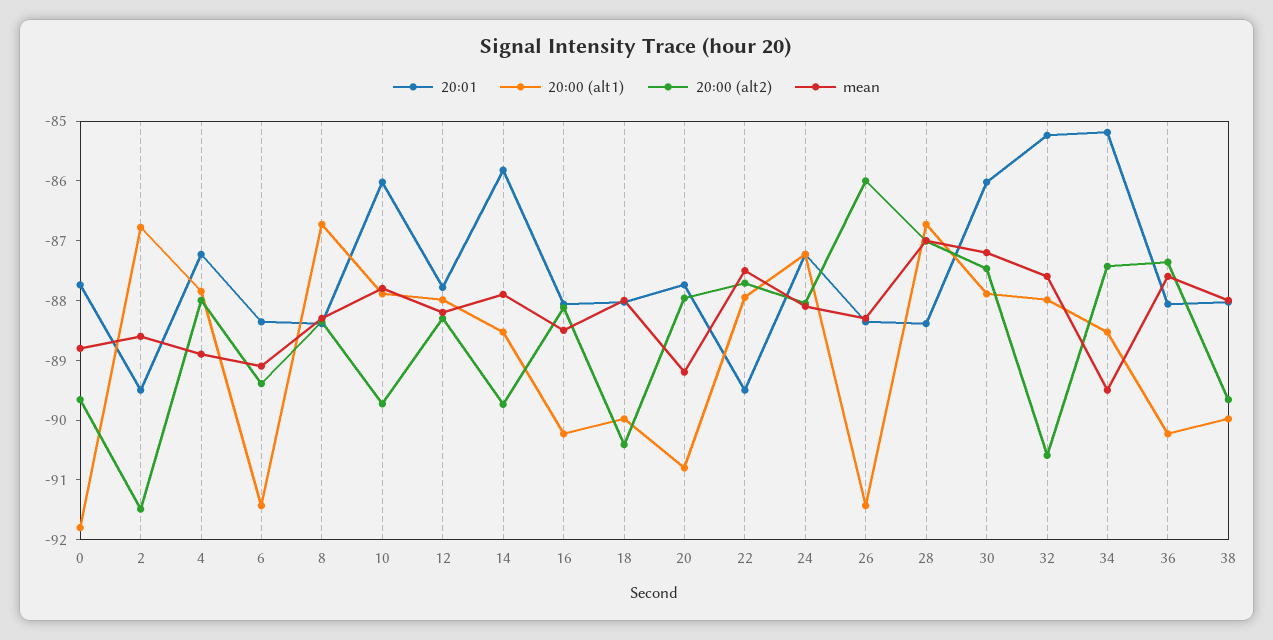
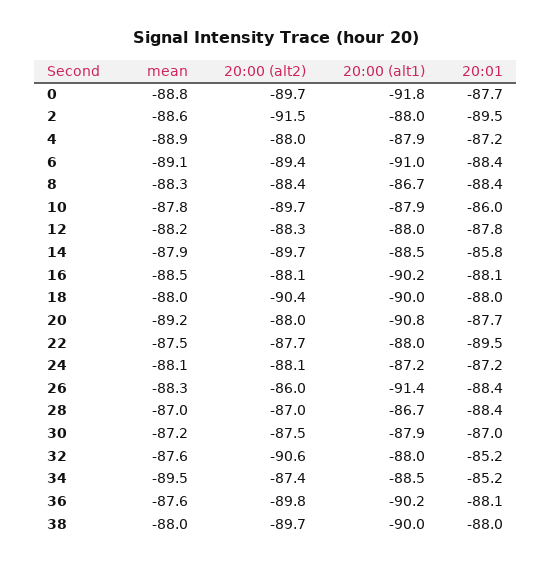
  {
    "20:01": {
      "0": -87.7,
      "2": -89.5,
      "4": -87.2,
      "6": -88.4,
      "8": -88.4,
      "10": -86,
      "12": -87.8,
      "14": -85.8,
      "16": -88.1,
      "18": -88,
      "20": -87.7,
      "22": -89.5,
      "24": -87.2,
      "26": -88.4,
      "28": -88.4,
-     "30": -86,
+     "30": -87,
      "32": -85.2,
      "34": -85.2,
      "36": -88.1,
      "38": -88
    },
    "20:00 (alt1)": {
      "0": -91.8,
-     "2": -86.8,
+     "2": -88,
      "4": -87.9,
-     "6": -91.4,
+     "6": -91,
      "8": -86.7,
      "10": -87.9,
      "12": -88,
      "14": -88.5,
      "16": -90.2,
      "18": -90,
      "20": -90.8,
      "22": -88,
      "24": -87.2,
      "26": -91.4,
      "28": -86.7,
      "30": -87.9,
      "32": -88,
      "34": -88.5,
      "36": -90.2,
      "38": -90
    },
    "20:00 (alt2)": {
      "0": -89.7,
      "2": -91.5,
      "4": -88,
      "6": -89.4,
      "8": -88.4,
      "10": -89.7,
      "12": -88.3,
      "14": -89.7,
      "16": -88.1,
      "18": -90.4,
      "20": -88,
      "22": -87.7,
      "24": -88.1,
      "26": -86,
      "28": -87,
      "30": -87.5,
      "32": -90.6,
      "34": -87.4,
-     "36": -87.4,
+     "36": -89.8,
      "38": -89.7
    },
    "mean": {
      "0": -88.8,
      "2": -88.6,
      "4": -88.9,
      "6": -89.1,
      "8": -88.3,
      "10": -87.8,
      "12": -88.2,
      "14": -87.9,
      "16": -88.5,
      "18": -88,
      "20": -89.2,
      "22": -87.5,
      "24": -88.1,
      "26": -88.3,
      "28": -87,
      "30": -87.2,
      "32": -87.6,
      "34": -89.5,
      "36": -87.6,
      "38": -88
    }
  }

